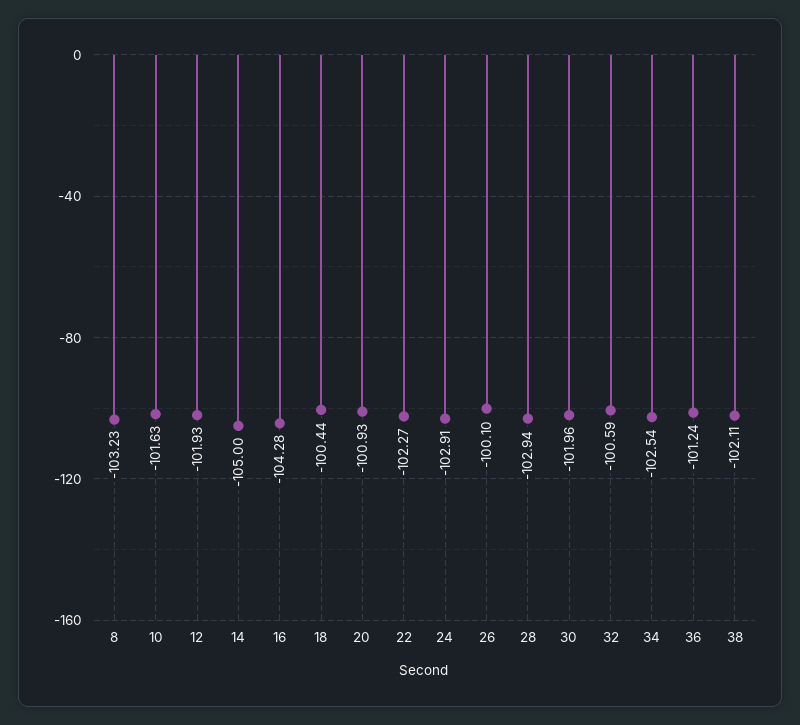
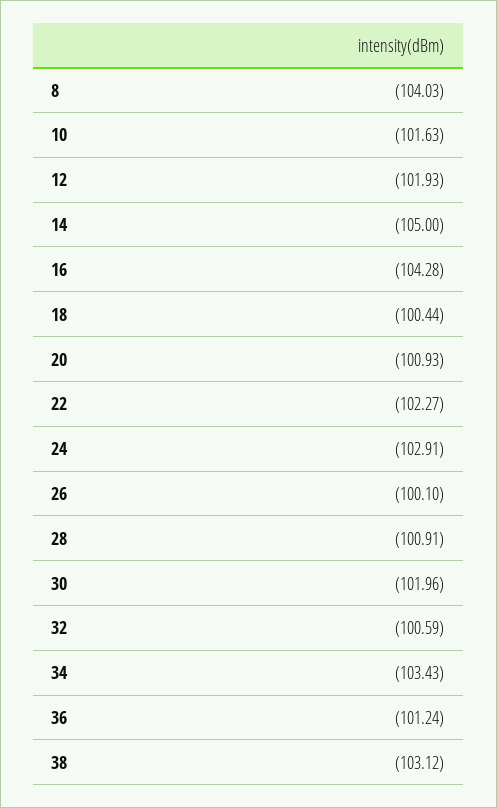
  {
-   "8": -103.23,
+   "8": -104.03,
    "10": -101.63,
    "12": -101.93,
    "14": -105,
    "16": -104.28,
    "18": -100.44,
    "20": -100.93,
    "22": -102.27,
    "24": -102.91,
    "26": -100.1,
-   "28": -102.94,
+   "28": -100.91,
    "30": -101.96,
    "32": -100.59,
-   "34": -102.54,
+   "34": -103.43,
    "36": -101.24,
-   "38": -102.11
+   "38": -103.12
  }

